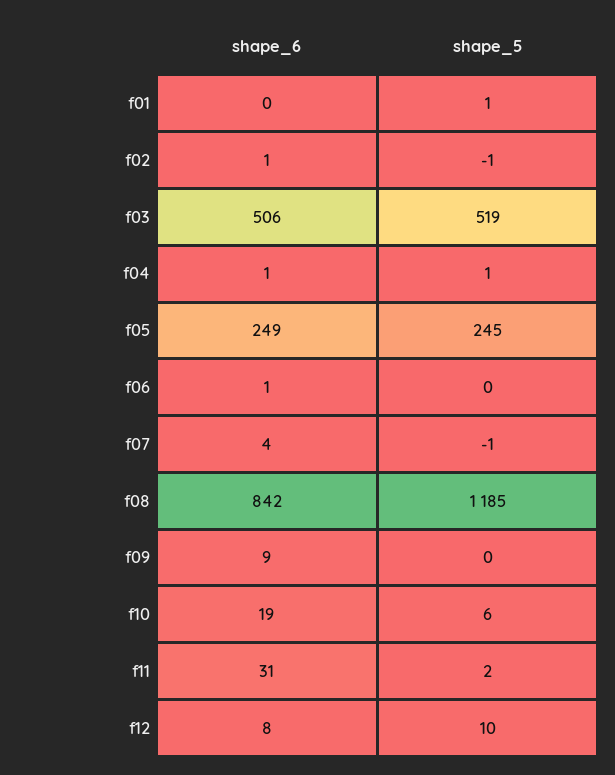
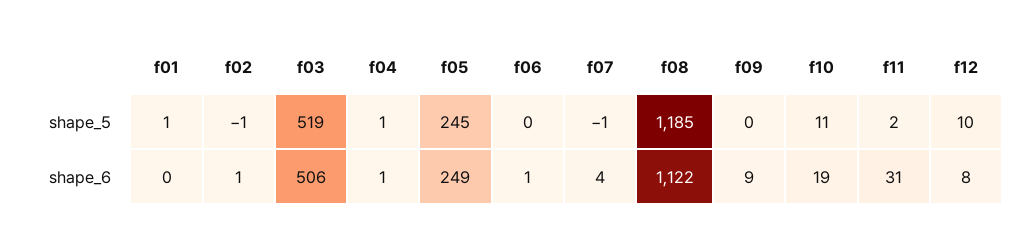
  {
    "shape_6": {
      "f01": 0,
      "f02": 1,
      "f03": 506,
      "f04": 1,
      "f05": 249,
      "f06": 1,
      "f07": 4,
-     "f08": 842,
+     "f08": 1122,
      "f09": 9,
      "f10": 19,
      "f11": 31,
      "f12": 8
    },
    "shape_5": {
      "f01": 1,
      "f02": -1,
      "f03": 519,
      "f04": 1,
      "f05": 245,
      "f06": 0,
      "f07": -1,
      "f08": 1185,
      "f09": 0,
-     "f10": 6,
+     "f10": 11,
      "f11": 2,
      "f12": 10
    }
  }

